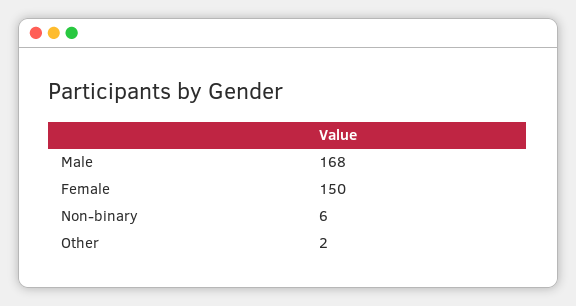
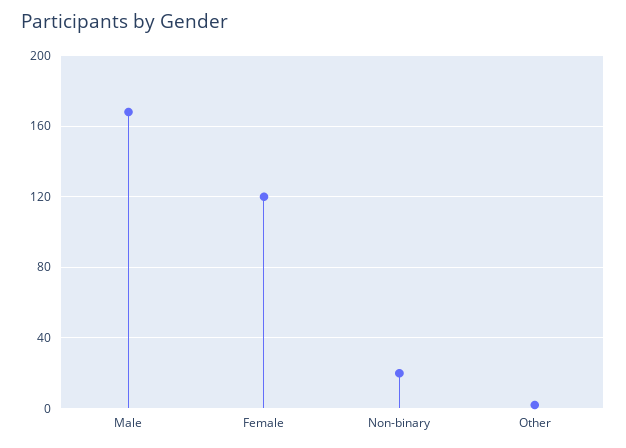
  {
    "Male": 168,
-   "Female": 150,
+   "Female": 120,
-   "Non-binary": 6,
+   "Non-binary": 20,
    "Other": 2
  }

